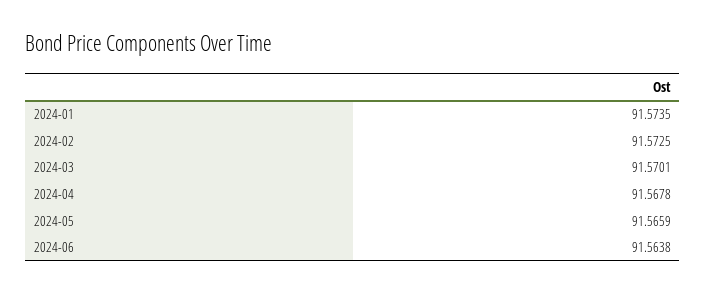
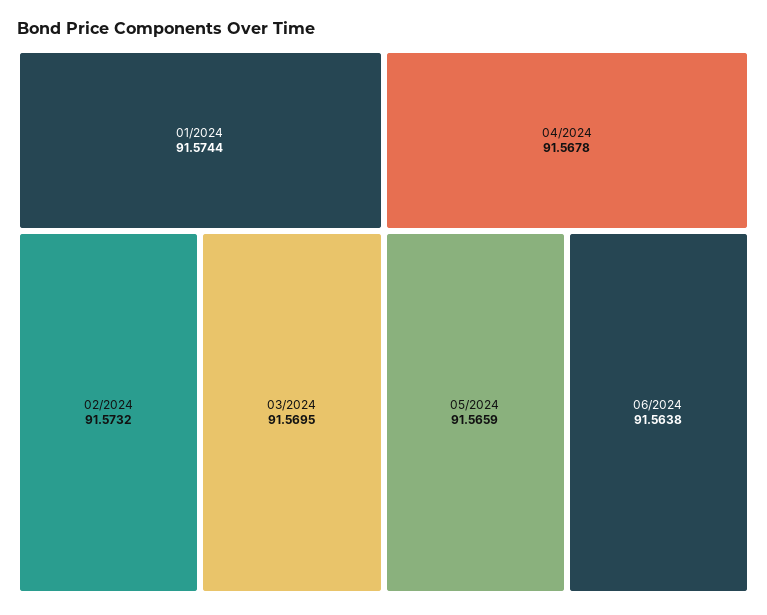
  {
-   "2024-01": 91.5735,
+   "2024-01": 91.5744,
-   "2024-02": 91.5725,
+   "2024-02": 91.5732,
-   "2024-03": 91.5701,
+   "2024-03": 91.5695,
    "2024-04": 91.5678,
    "2024-05": 91.5659,
    "2024-06": 91.5638
  }

